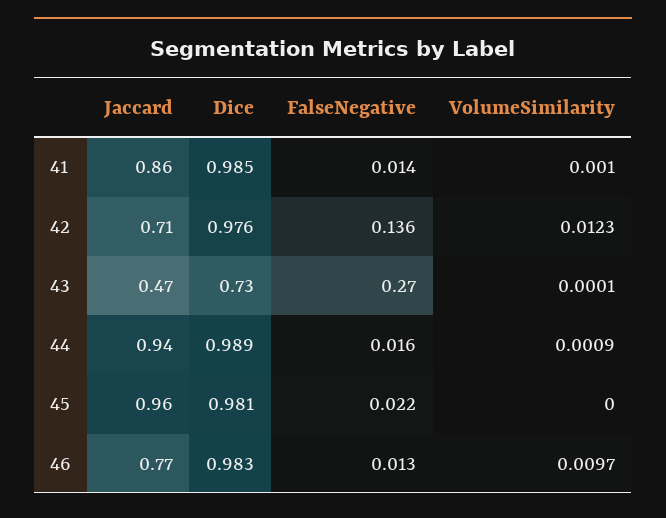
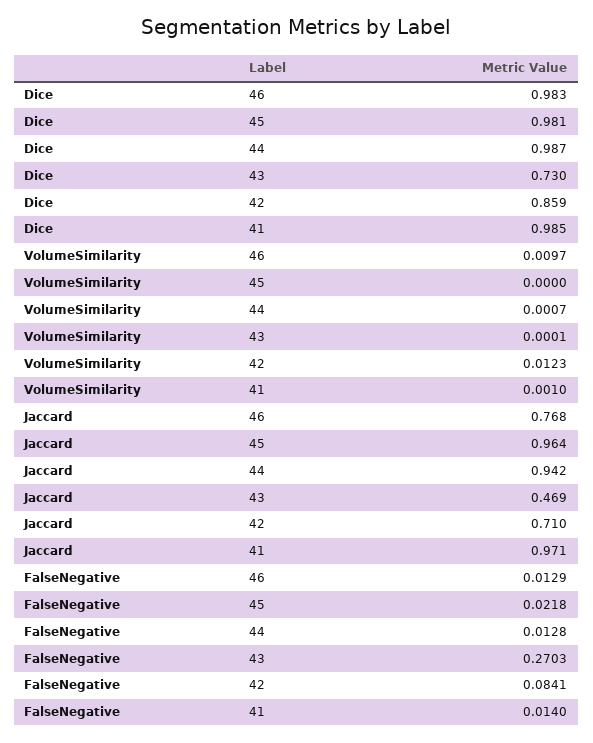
  {
    "Jaccard": {
-     "41": 0.86,
+     "41": 0.971,
      "42": 0.71,
      "43": 0.469,
      "44": 0.942,
      "45": 0.964,
      "46": 0.768
    },
    "Dice": {
      "41": 0.985,
-     "42": 0.976,
+     "42": 0.859,
      "43": 0.73,
-     "44": 0.989,
+     "44": 0.987,
      "45": 0.981,
      "46": 0.983
    },
    "FalseNegative": {
      "41": 0.014,
-     "42": 0.136,
+     "42": 0.0841,
      "43": 0.2703,
-     "44": 0.016,
+     "44": 0.0128,
      "45": 0.0218,
      "46": 0.0129
    },
    "VolumeSimilarity": {
      "41": 0.001,
      "42": 0.0123,
      "43": 0.0001,
-     "44": 0.0009,
+     "44": 0.0007,
      "45": 0,
      "46": 0.0097
    }
  }

